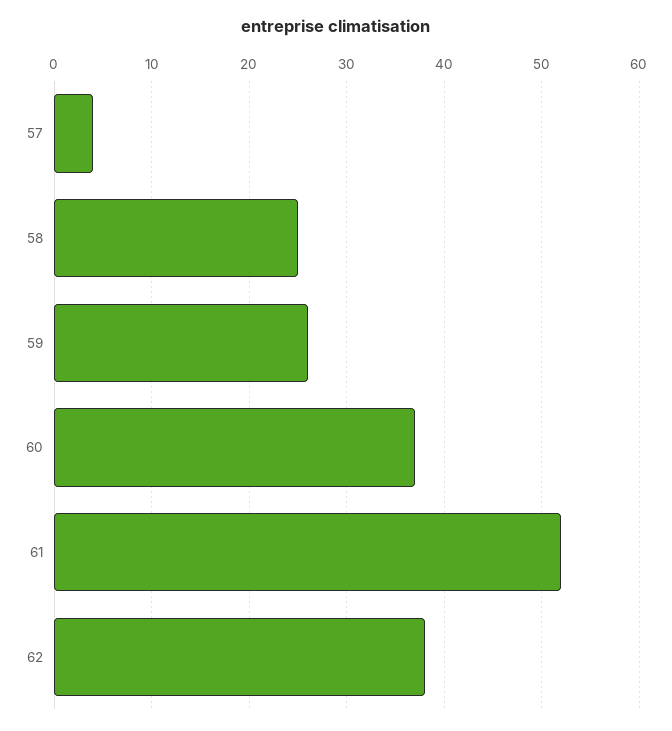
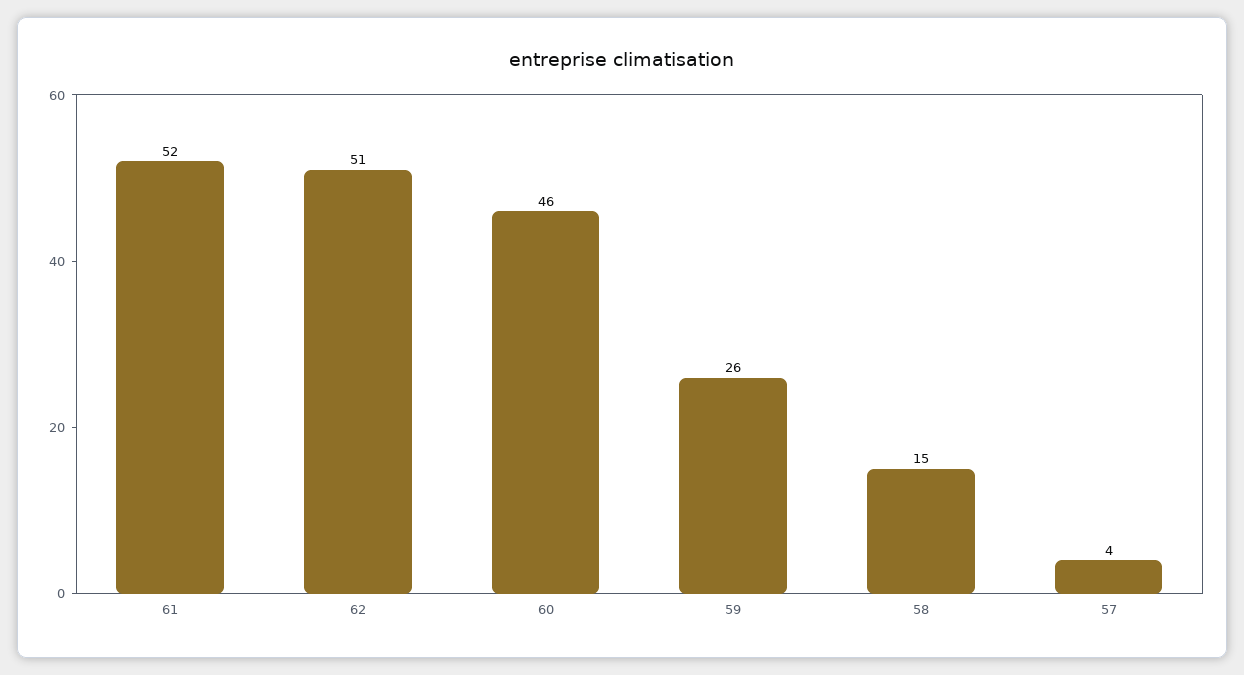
  {
    "57": 4,
-   "58": 25,
+   "58": 15,
    "59": 26,
-   "60": 37,
+   "60": 46,
    "61": 52,
-   "62": 38
+   "62": 51
  }

